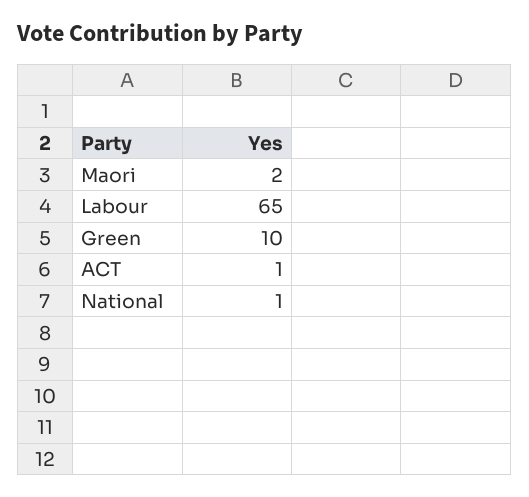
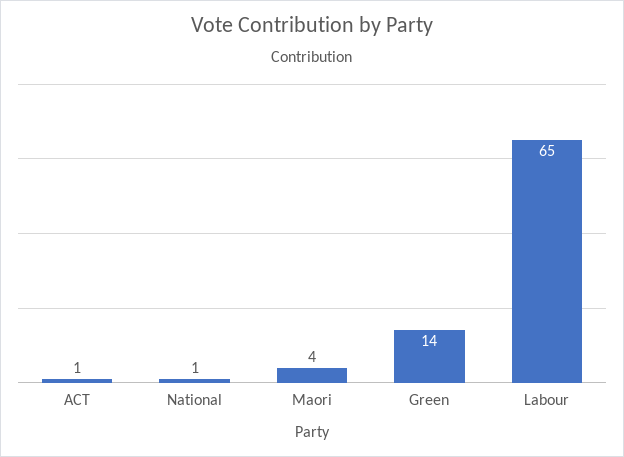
  {
-   "Maori": 2,
+   "Maori": 4,
    "Labour": 65,
-   "Green": 10,
+   "Green": 14,
    "ACT": 1,
    "National": 1
  }

